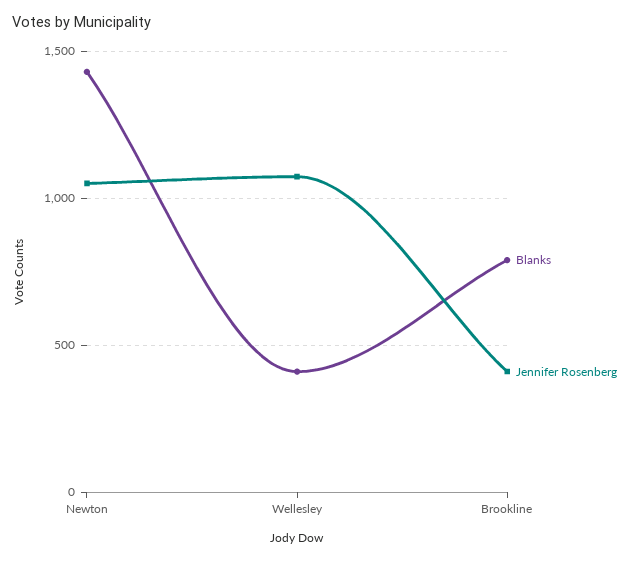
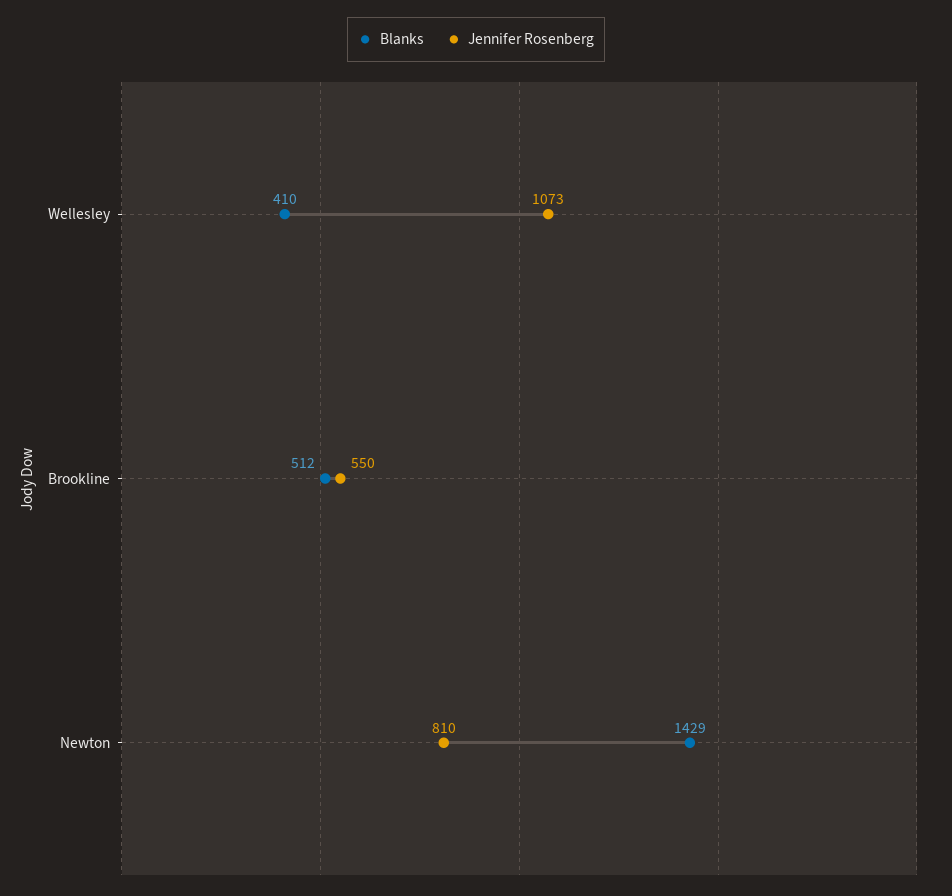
  {
    "Blanks": {
      "Newton": 1429,
      "Wellesley": 410,
-     "Brookline": 800
+     "Brookline": 512
    },
    "Jennifer Rosenberg": {
-     "Newton": 1050,
+     "Newton": 810,
      "Wellesley": 1073,
-     "Brookline": 400
+     "Brookline": 550
    }
  }

